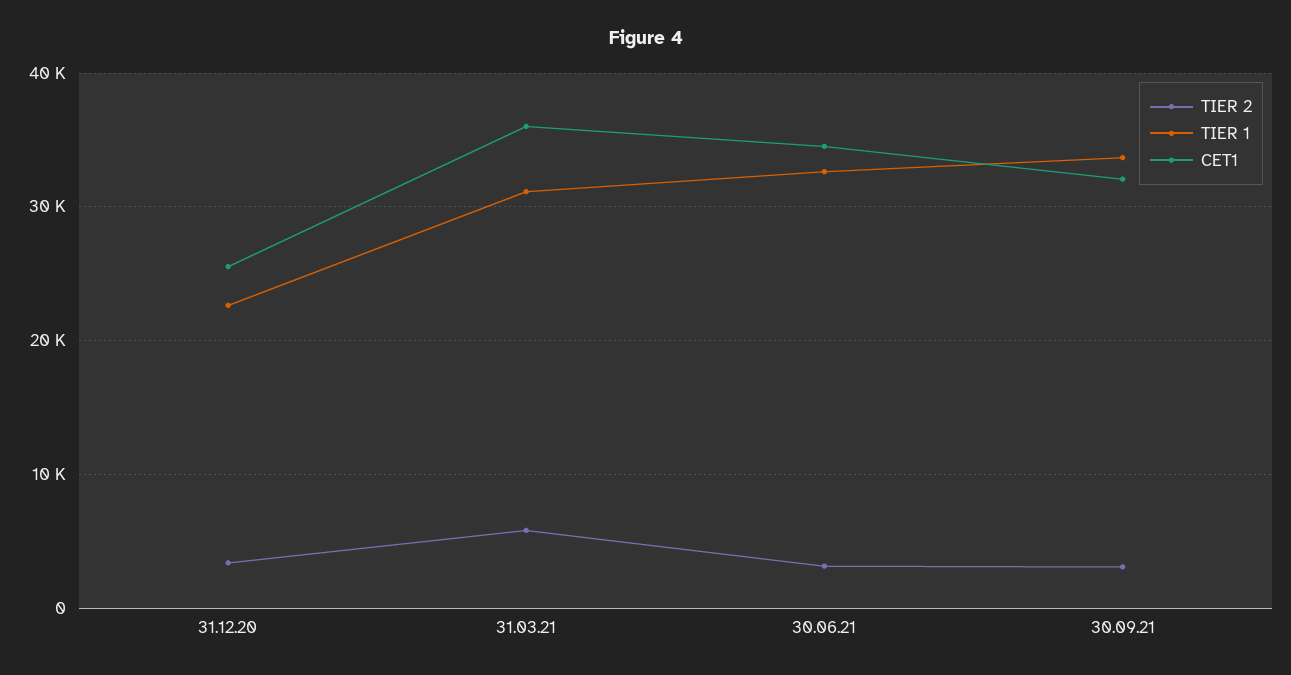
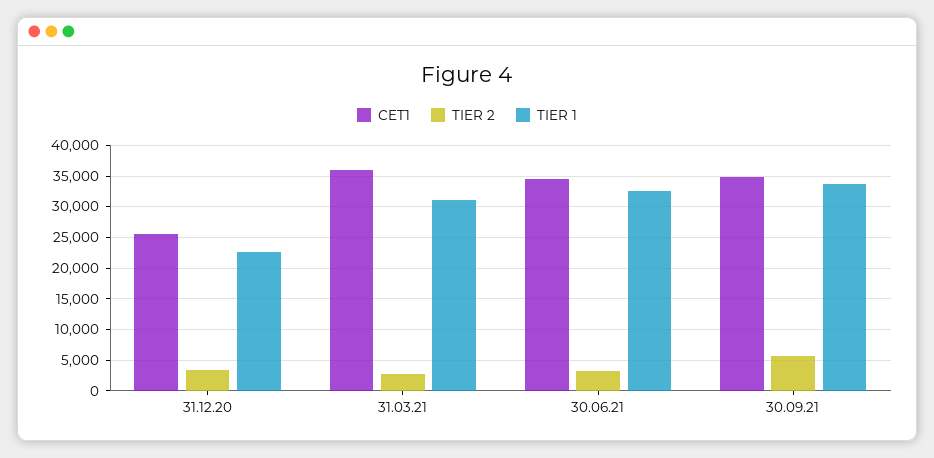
  {
    "TIER 2": {
      "31.12.20": 3000,
-     "31.03.21": 6000,
+     "31.03.21": 3000,
      "30.06.21": 3000,
-     "30.09.21": 3000
+     "30.09.21": 6000
    },
    "TIER 1": {
      "31.12.20": 23000,
      "31.03.21": 31000,
      "30.06.21": 33000,
      "30.09.21": 34000
    },
    "CET1": {
      "31.12.20": 26000,
      "31.03.21": 36000,
      "30.06.21": 35000,
-     "30.09.21": 32000
+     "30.09.21": 35000
    }
  }

